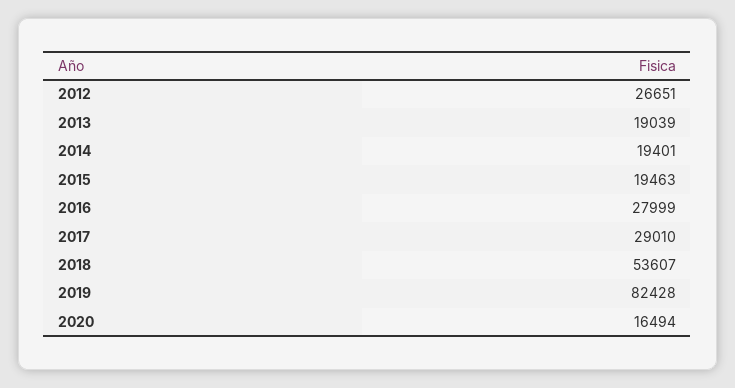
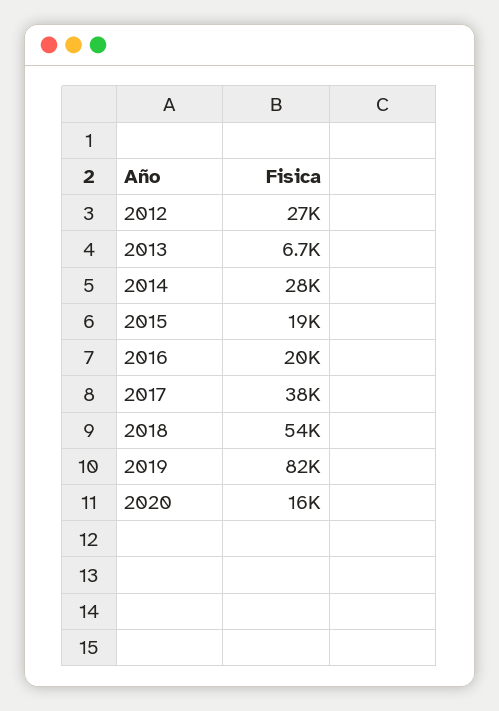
  {
    "2012": 26651,
-   "2013": 19039,
+   "2013": 6700,
-   "2014": 19401,
+   "2014": 28000,
    "2015": 19463,
-   "2016": 27999,
+   "2016": 20000,
-   "2017": 29010,
+   "2017": 38000,
    "2018": 53607,
    "2019": 82428,
    "2020": 16494
  }

